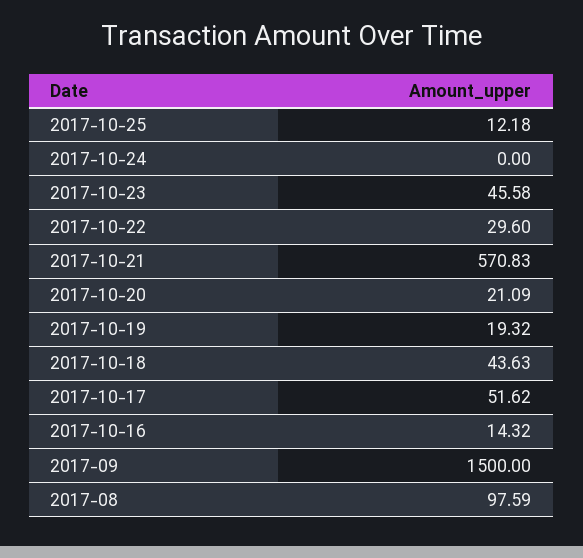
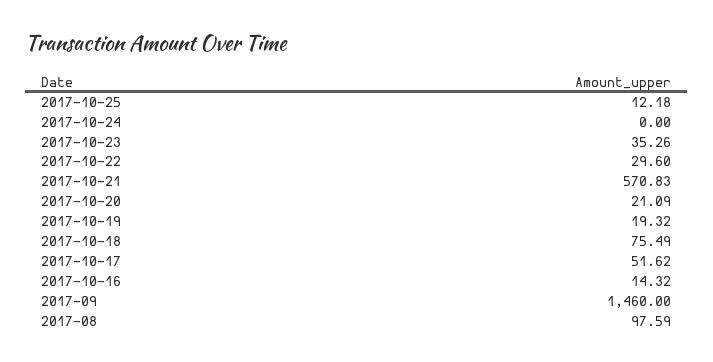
  {
    "2017-10-25": 12.18,
    "2017-10-24": 0,
-   "2017-10-23": 45.58,
+   "2017-10-23": 35.26,
    "2017-10-22": 29.6,
    "2017-10-21": 570.83,
    "2017-10-20": 21.09,
    "2017-10-19": 19.32,
-   "2017-10-18": 43.63,
+   "2017-10-18": 75.49,
    "2017-10-17": 51.62,
    "2017-10-16": 14.32,
-   "2017-09": 1500,
+   "2017-09": 1460,
    "2017-08": 97.59
  }

